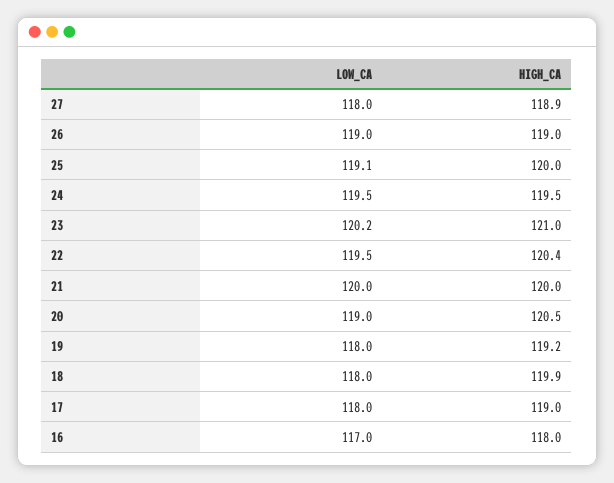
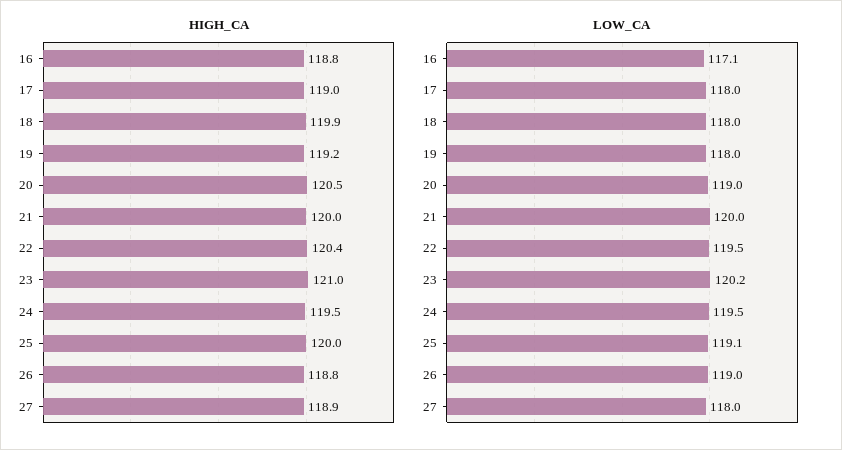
  {
    "LOW_CA": {
      "27": 118,
      "26": 119,
      "25": 119.1,
      "24": 119.5,
      "23": 120.2,
      "22": 119.5,
      "21": 120,
      "20": 119,
      "19": 118,
      "18": 118,
      "17": 118,
-     "16": 117
+     "16": 117.1
    },
    "HIGH_CA": {
      "27": 118.9,
-     "26": 119,
+     "26": 118.8,
      "25": 120,
      "24": 119.5,
      "23": 121,
      "22": 120.4,
      "21": 120,
      "20": 120.5,
      "19": 119.2,
      "18": 119.9,
      "17": 119,
-     "16": 118
+     "16": 118.8
    }
  }

